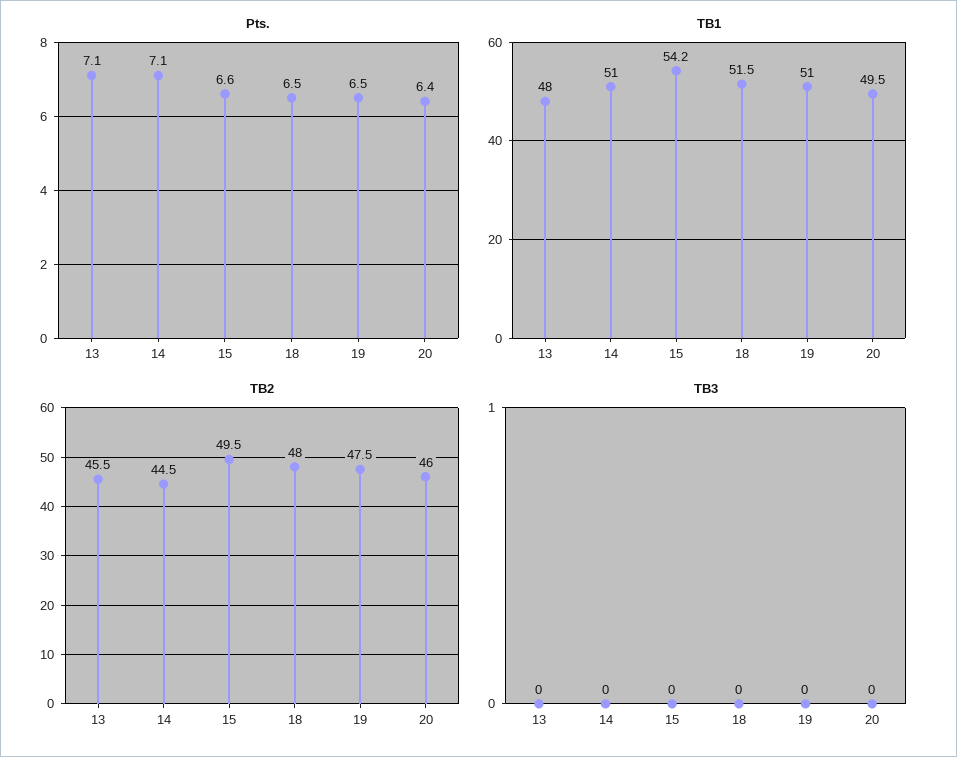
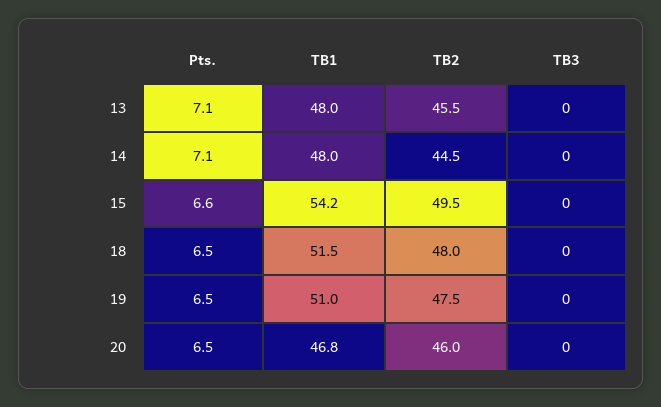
  {
    "Pts.": {
      "13": 7.1,
      "14": 7.1,
      "15": 6.6,
      "18": 6.5,
      "19": 6.5,
-     "20": 6.4
+     "20": 6.5
    },
    "TB1": {
      "13": 48,
-     "14": 51,
+     "14": 48,
      "15": 54.2,
      "18": 51.5,
      "19": 51,
-     "20": 49.5
+     "20": 46.8
    },
    "TB2": {
      "13": 45.5,
      "14": 44.5,
      "15": 49.5,
      "18": 48,
      "19": 47.5,
      "20": 46
    },
    "TB3": {
      "13": 0,
      "14": 0,
      "15": 0,
      "18": 0,
      "19": 0,
      "20": 0
    }
  }

